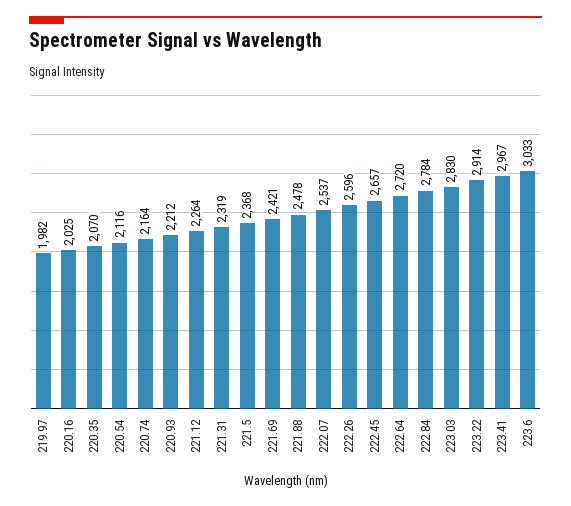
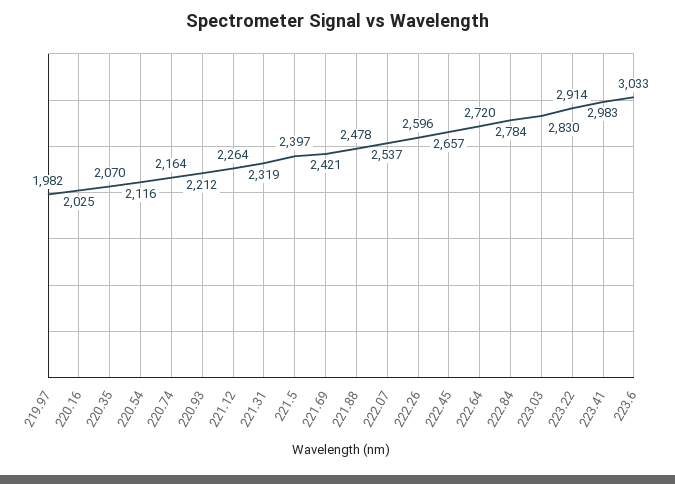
  {
    "219.97": 1982,
    "220.16": 2025,
    "220.35": 2070,
    "220.54": 2116,
    "220.74": 2164,
    "220.93": 2212,
    "221.12": 2264,
    "221.31": 2319,
-   "221.5": 2368,
+   "221.5": 2397,
    "221.69": 2421,
    "221.88": 2478,
    "222.07": 2537,
    "222.26": 2596,
    "222.45": 2657,
    "222.64": 2720,
    "222.84": 2784,
    "223.03": 2830,
    "223.22": 2914,
-   "223.41": 2967,
+   "223.41": 2983,
    "223.6": 3033
  }

